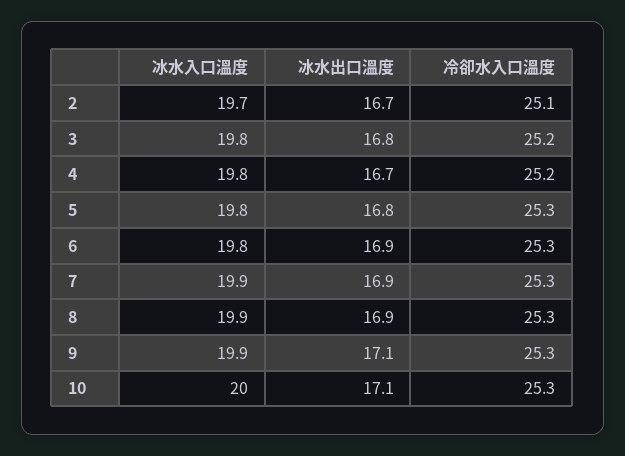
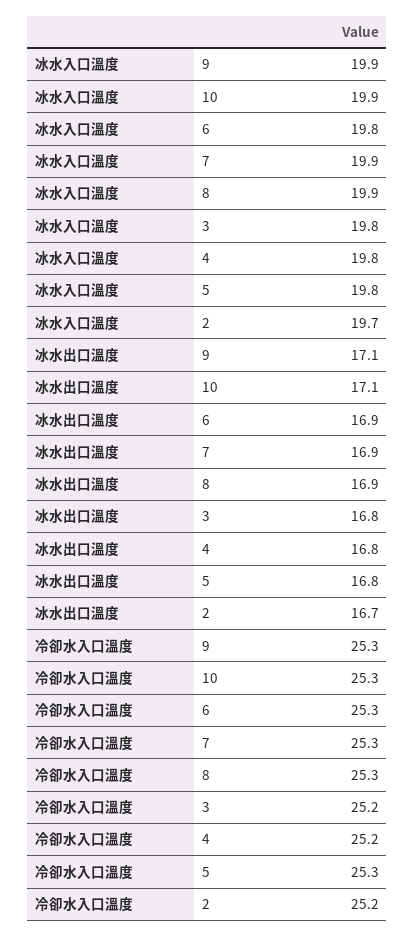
  {
    "冰水入口溫度": {
      "2": 19.7,
      "3": 19.8,
      "4": 19.8,
      "5": 19.8,
      "6": 19.8,
      "7": 19.9,
      "8": 19.9,
      "9": 19.9,
-     "10": 20
+     "10": 19.9
    },
    "冰水出口溫度": {
      "2": 16.7,
      "3": 16.8,
-     "4": 16.7,
+     "4": 16.8,
      "5": 16.8,
      "6": 16.9,
      "7": 16.9,
      "8": 16.9,
      "9": 17.1,
      "10": 17.1
    },
    "冷卻水入口溫度": {
-     "2": 25.1,
+     "2": 25.2,
      "3": 25.2,
      "4": 25.2,
      "5": 25.3,
      "6": 25.3,
      "7": 25.3,
      "8": 25.3,
      "9": 25.3,
      "10": 25.3
    }
  }

